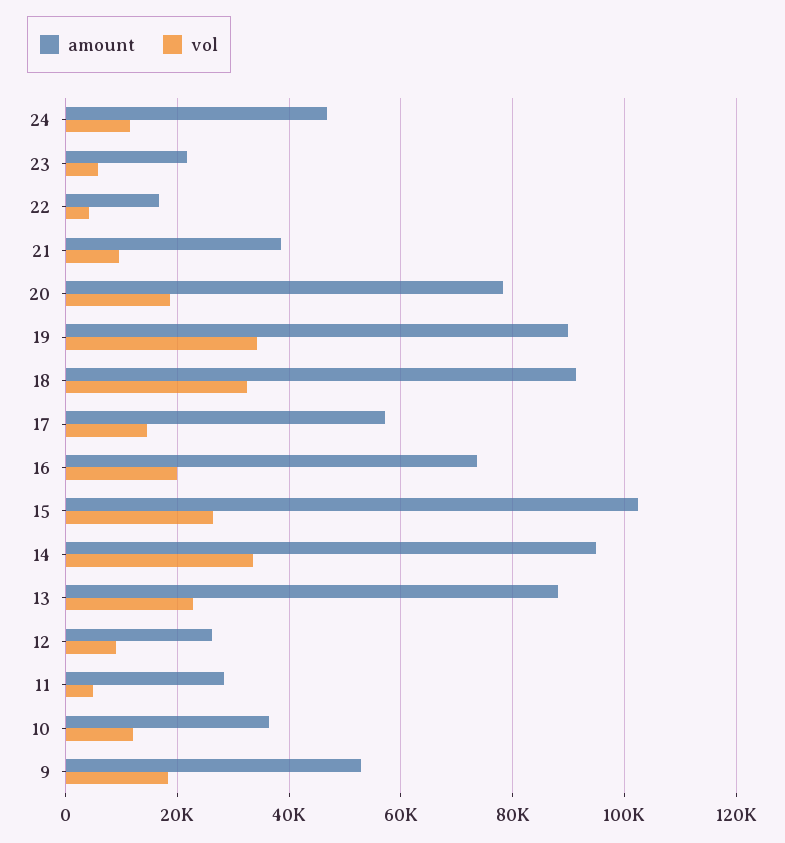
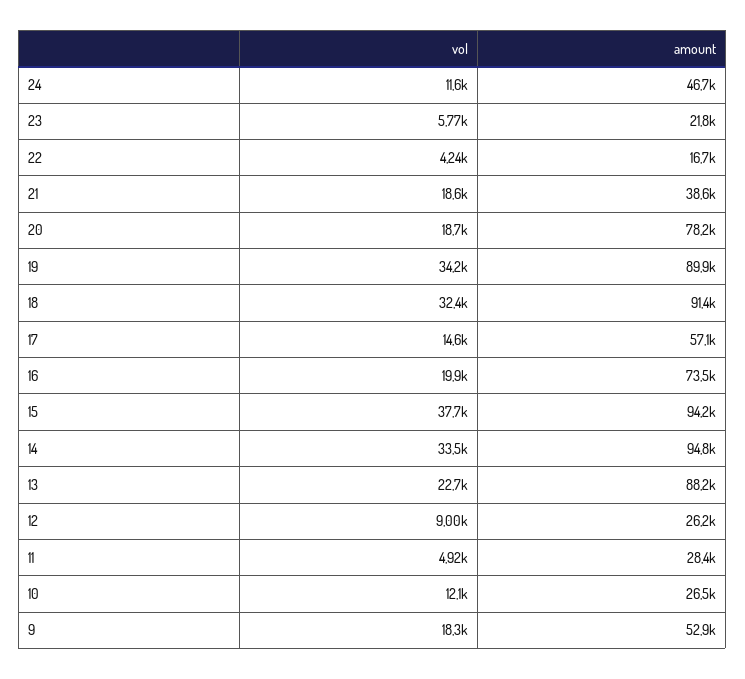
  {
    "amount": {
      "24": 46700,
      "23": 21800,
      "22": 16700,
      "21": 38600,
      "20": 78200,
      "19": 89900,
      "18": 91400,
      "17": 57100,
      "16": 73500,
-     "15": 102000,
+     "15": 94200,
      "14": 94800,
      "13": 88200,
      "12": 26200,
      "11": 28400,
-     "10": 36000,
+     "10": 26500,
      "9": 52900
    },
    "vol": {
      "24": 11600,
      "23": 5770,
      "22": 4240,
-     "21": 10000,
+     "21": 18600,
      "20": 18700,
      "19": 34200,
      "18": 32400,
      "17": 14600,
      "16": 19900,
-     "15": 26000,
+     "15": 37700,
      "14": 33500,
      "13": 22700,
      "12": 9000,
      "11": 4920,
      "10": 12100,
      "9": 18300
    }
  }

